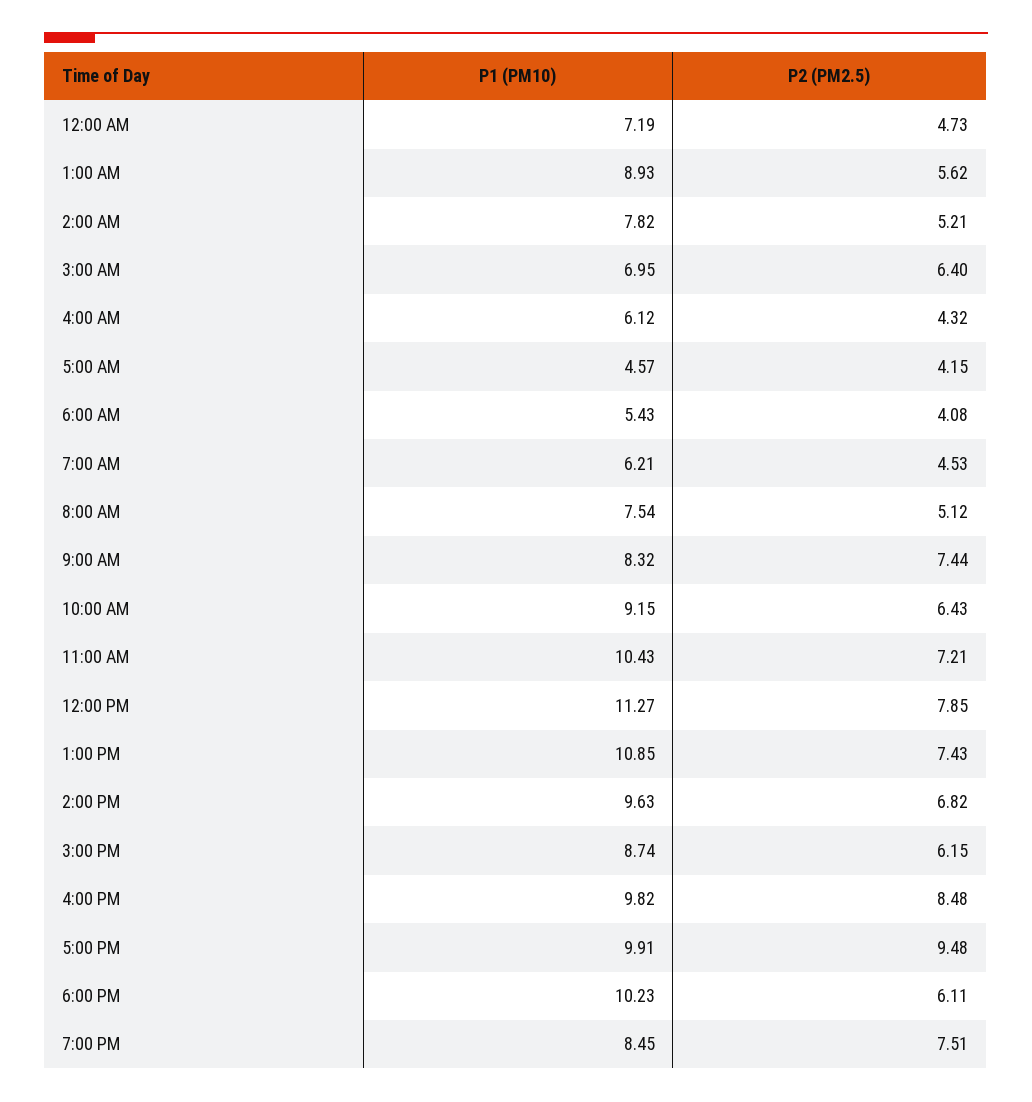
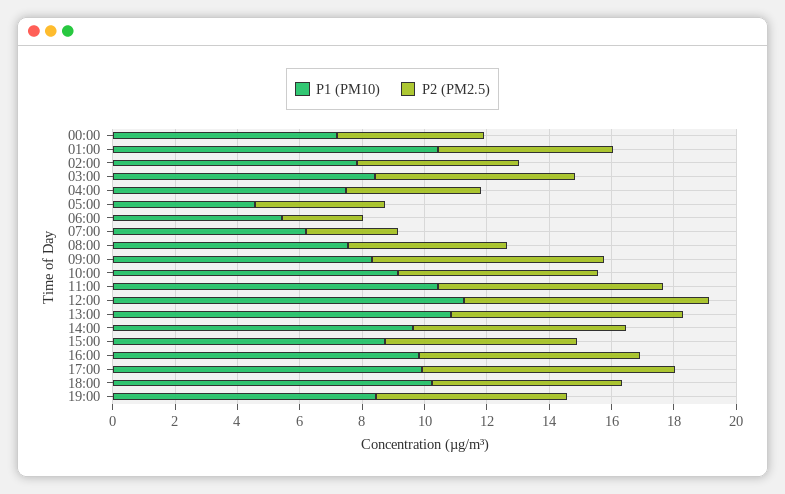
  {
    "P1 (PM10)": {
      "12:00 AM": 7.19,
-     "1:00 AM": 8.93,
+     "1:00 AM": 10.5,
      "2:00 AM": 7.82,
-     "3:00 AM": 6.95,
+     "3:00 AM": 8.5,
-     "4:00 AM": 6.12,
+     "4:00 AM": 7.5,
      "5:00 AM": 4.57,
      "6:00 AM": 5.43,
      "7:00 AM": 6.21,
      "8:00 AM": 7.54,
      "9:00 AM": 8.32,
      "10:00 AM": 9.15,
      "11:00 AM": 10.43,
      "12:00 PM": 11.27,
      "1:00 PM": 10.85,
      "2:00 PM": 9.63,
      "3:00 PM": 8.74,
      "4:00 PM": 9.82,
      "5:00 PM": 9.91,
      "6:00 PM": 10.23,
      "7:00 PM": 8.45
    },
    "P2 (PM2.5)": {
      "12:00 AM": 4.73,
      "1:00 AM": 5.62,
      "2:00 AM": 5.21,
      "3:00 AM": 6.4,
      "4:00 AM": 4.32,
      "5:00 AM": 4.15,
-     "6:00 AM": 4.08,
+     "6:00 AM": 2.5,
-     "7:00 AM": 4.53,
+     "7:00 AM": 3,
      "8:00 AM": 5.12,
      "9:00 AM": 7.44,
      "10:00 AM": 6.43,
      "11:00 AM": 7.21,
      "12:00 PM": 7.85,
      "1:00 PM": 7.43,
      "2:00 PM": 6.82,
      "3:00 PM": 6.15,
-     "4:00 PM": 8.48,
+     "4:00 PM": 7,
-     "5:00 PM": 9.48,
+     "5:00 PM": 8,
      "6:00 PM": 6.11,
-     "7:00 PM": 7.51
+     "7:00 PM": 6
    }
  }

